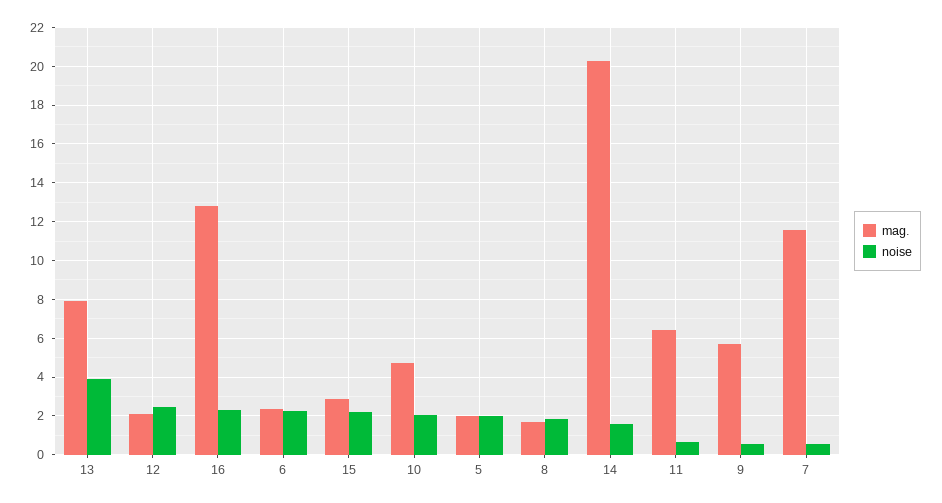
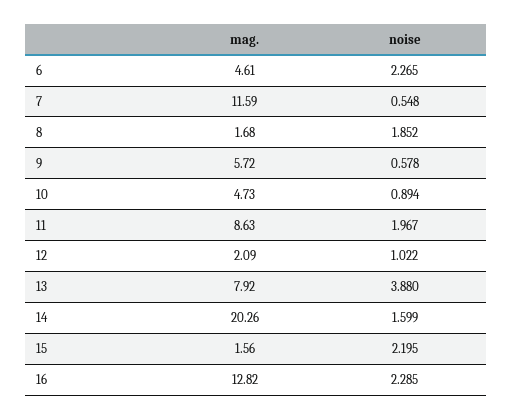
  {
    "mag.": {
      "13": 7.92,
      "12": 2.09,
      "16": 12.82,
-     "6": 2.5,
+     "6": 4.61,
-     "15": 3,
+     "15": 1.56,
      "10": 4.73,
-     "5": 2,
      "8": 1.68,
      "14": 20.26,
-     "11": 6.5,
+     "11": 8.63,
      "9": 5.72,
      "7": 11.59
    },
    "noise": {
      "13": 3.88,
-     "12": 2.5,
+     "12": 1.022,
      "16": 2.285,
      "6": 2.265,
      "15": 2.195,
-     "10": 2,
+     "10": 0.894,
-     "5": 2,
      "8": 1.852,
      "14": 1.599,
-     "11": 0.5,
+     "11": 1.967,
      "9": 0.578,
      "7": 0.548
    }
  }

